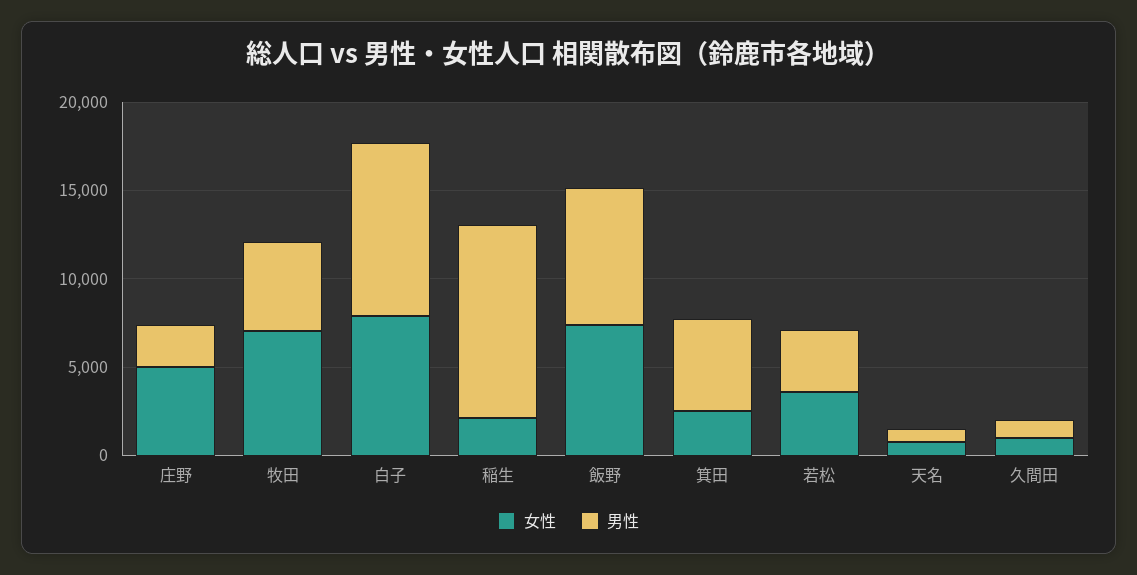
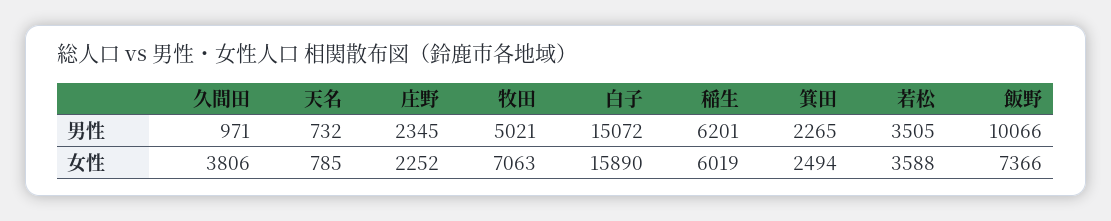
  {
    "女性": {
-     "庄野": 5000,
+     "庄野": 2252,
      "牧田": 7063,
-     "白子": 8000,
+     "白子": 15890,
-     "稲生": 2000,
+     "稲生": 6019,
      "飯野": 7366,
      "箕田": 2494,
      "若松": 3588,
      "天名": 785,
-     "久間田": 1000
+     "久間田": 3806
    },
    "男性": {
      "庄野": 2345,
      "牧田": 5021,
-     "白子": 10000,
+     "白子": 15072,
-     "稲生": 11000,
+     "稲生": 6201,
-     "飯野": 8000,
+     "飯野": 10066,
-     "箕田": 5000,
+     "箕田": 2265,
      "若松": 3505,
      "天名": 732,
      "久間田": 971
    }
  }

